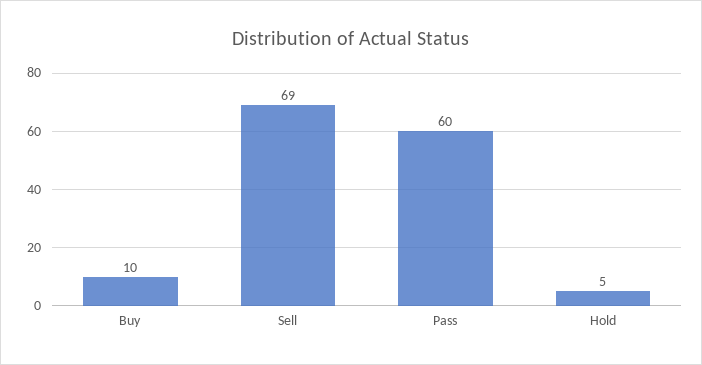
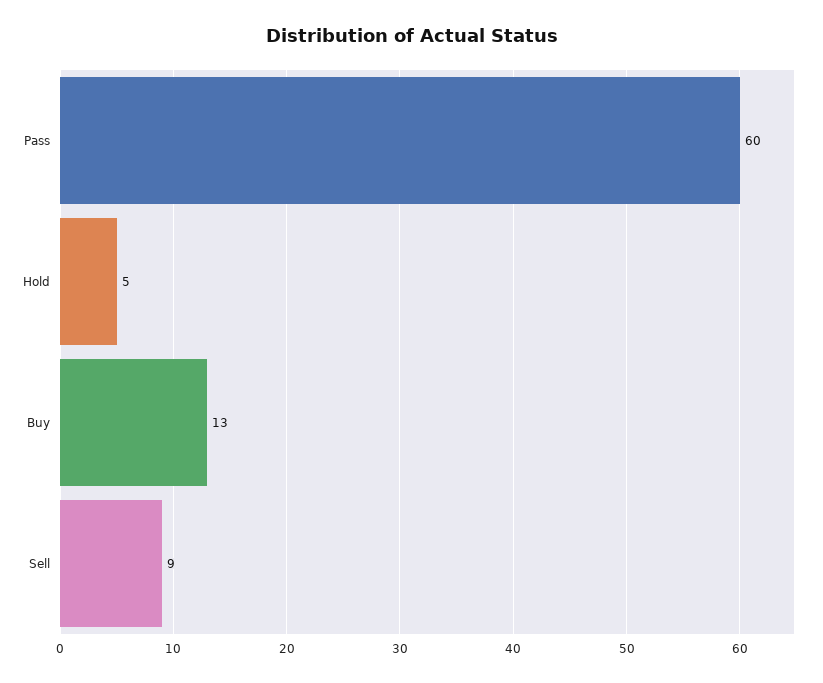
  {
-   "Buy": 10,
+   "Buy": 13,
-   "Sell": 69,
+   "Sell": 9,
    "Pass": 60,
    "Hold": 5
  }

